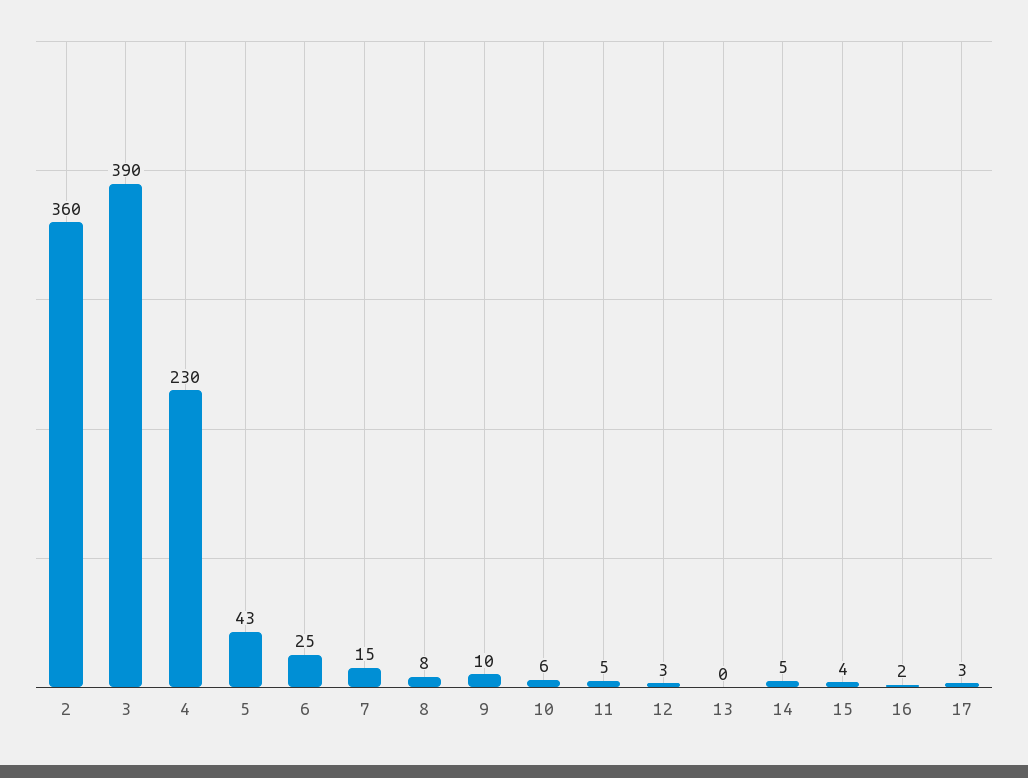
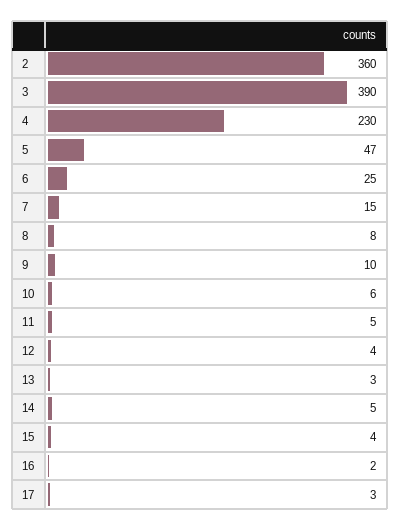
  {
    "2": 360,
    "3": 390,
    "4": 230,
-   "5": 43,
+   "5": 47,
    "6": 25,
    "7": 15,
    "8": 8,
    "9": 10,
    "10": 6,
    "11": 5,
-   "12": 3,
+   "12": 4,
-   "13": 0,
+   "13": 3,
    "14": 5,
    "15": 4,
    "16": 2,
    "17": 3
  }

